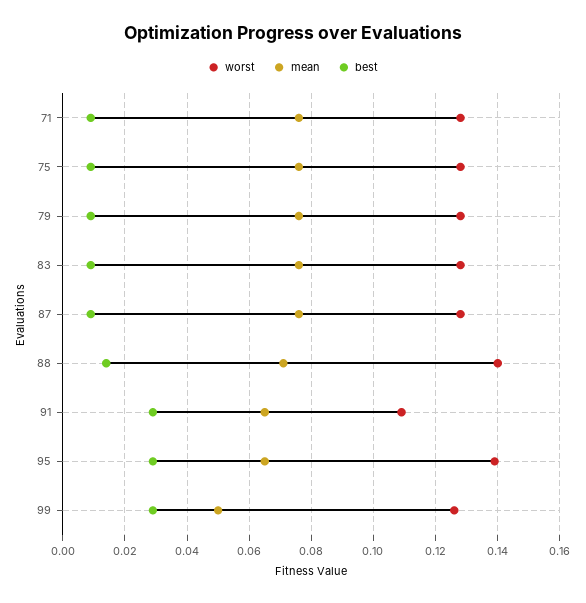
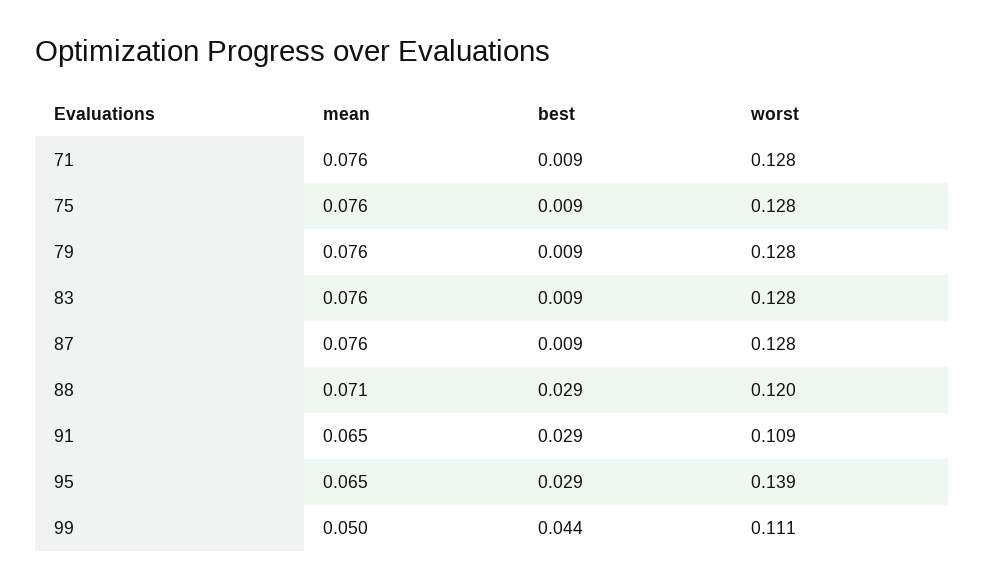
  {
    "worst": {
      "71": 0.128,
      "75": 0.128,
      "79": 0.128,
      "83": 0.128,
      "87": 0.128,
-     "88": 0.14,
+     "88": 0.12,
      "91": 0.109,
      "95": 0.139,
-     "99": 0.125
+     "99": 0.111
    },
    "mean": {
      "71": 0.076,
      "75": 0.076,
      "79": 0.076,
      "83": 0.076,
      "87": 0.076,
      "88": 0.071,
      "91": 0.065,
      "95": 0.065,
      "99": 0.05
    },
    "best": {
      "71": 0.009,
      "75": 0.009,
      "79": 0.009,
      "83": 0.009,
      "87": 0.009,
-     "88": 0.015,
+     "88": 0.029,
      "91": 0.029,
      "95": 0.029,
-     "99": 0.03
+     "99": 0.044
    }
  }

